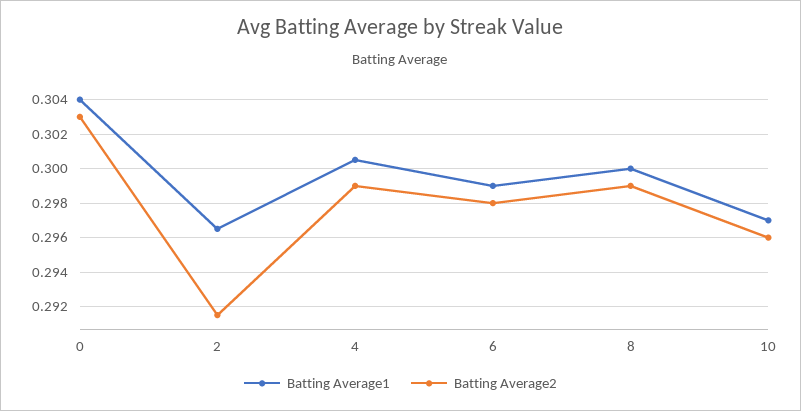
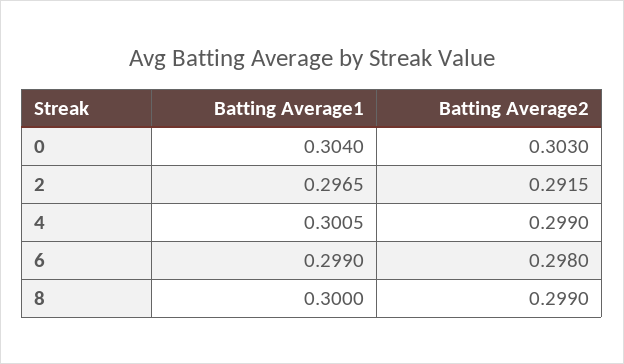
  {
    "Batting Average1": {
      "0": 0.304,
      "2": 0.2965,
      "4": 0.3005,
      "6": 0.299,
-     "8": 0.3,
+     "8": 0.3
-     "10": 0.297
    },
    "Batting Average2": {
      "0": 0.303,
      "2": 0.2915,
      "4": 0.299,
      "6": 0.298,
-     "8": 0.299,
+     "8": 0.299
-     "10": 0.296
    }
  }

